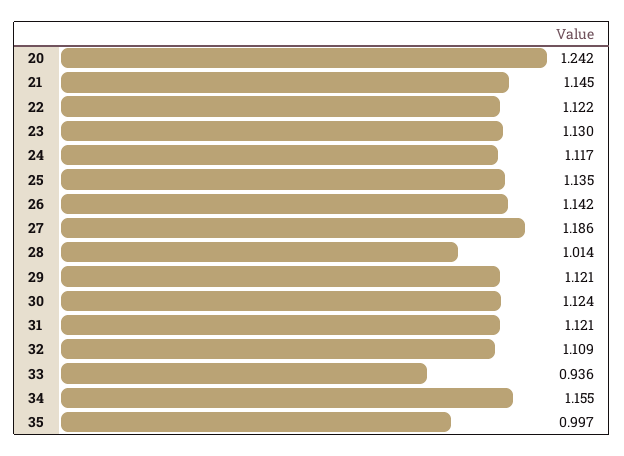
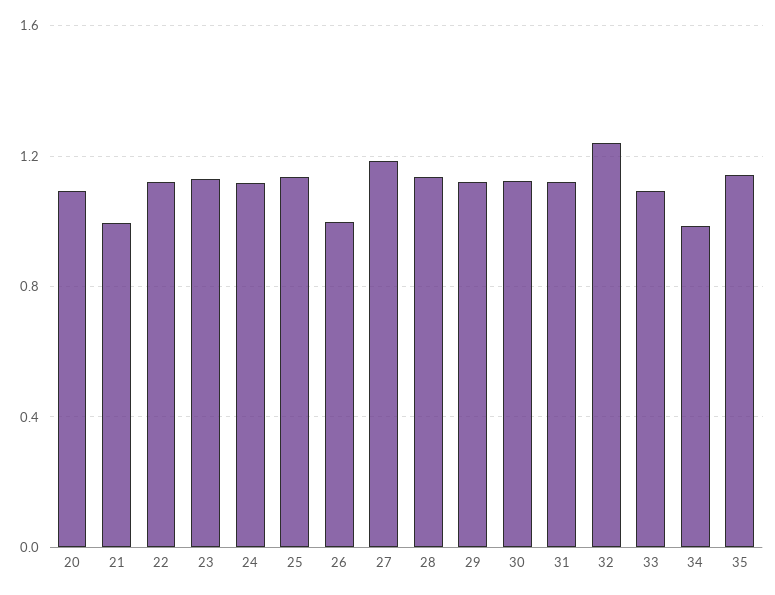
  {
-   "20": 1.242,
+   "20": 1.1,
-   "21": 1.145,
+   "21": 1,
    "22": 1.122,
    "23": 1.13,
    "24": 1.117,
    "25": 1.135,
-   "26": 1.142,
+   "26": 1,
    "27": 1.186,
-   "28": 1.014,
+   "28": 1.15,
    "29": 1.121,
    "30": 1.124,
    "31": 1.121,
-   "32": 1.109,
+   "32": 1.25,
-   "33": 0.936,
+   "33": 1.1,
-   "34": 1.155,
+   "34": 1,
-   "35": 0.997
+   "35": 1.15
  }

